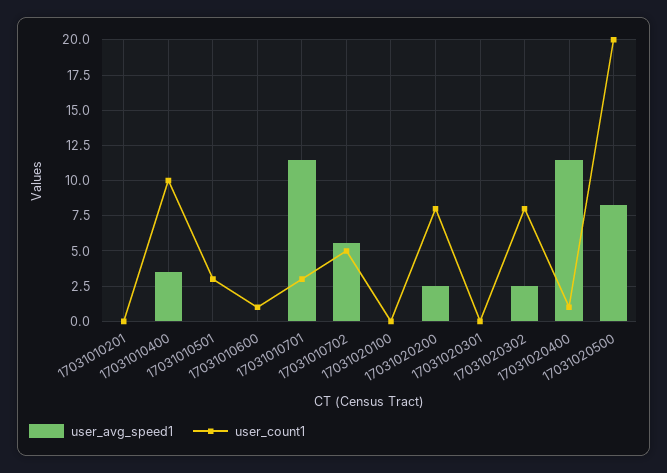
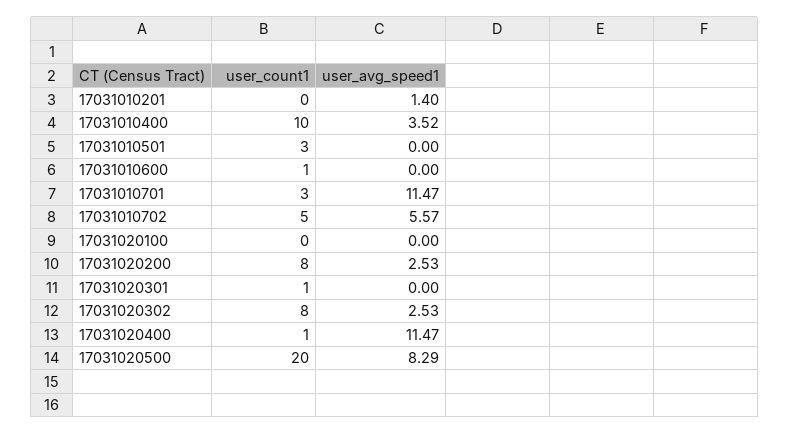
  {
    "user_avg_speed1": {
-     "17031010201": 0,
+     "17031010201": 1.4,
      "17031010400": 3.52,
      "17031010501": 0,
      "17031010600": 0,
      "17031010701": 11.47,
      "17031010702": 5.57,
      "17031020100": 0,
      "17031020200": 2.53,
      "17031020301": 0,
      "17031020302": 2.53,
      "17031020400": 11.47,
      "17031020500": 8.29
    },
    "user_count1": {
      "17031010201": 0,
      "17031010400": 10,
      "17031010501": 3,
      "17031010600": 1,
      "17031010701": 3,
      "17031010702": 5,
      "17031020100": 0,
      "17031020200": 8,
-     "17031020301": 0,
+     "17031020301": 1,
      "17031020302": 8,
      "17031020400": 1,
      "17031020500": 20
    }
  }

